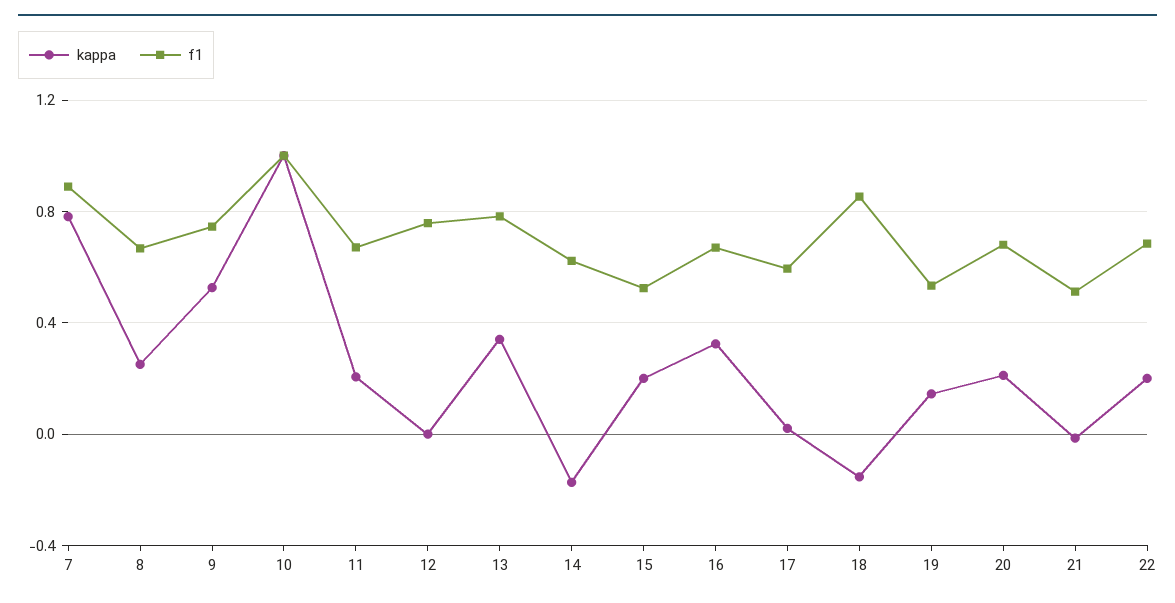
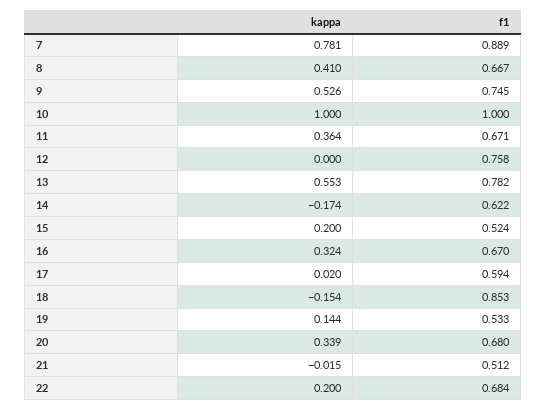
  {
    "kappa": {
      "7": 0.781,
-     "8": 0.25,
+     "8": 0.41,
      "9": 0.526,
      "10": 1,
-     "11": 0.2,
+     "11": 0.364,
      "12": 0,
-     "13": 0.35,
+     "13": 0.553,
      "14": -0.174,
      "15": 0.2,
      "16": 0.324,
      "17": 0.02,
      "18": -0.154,
      "19": 0.144,
-     "20": 0.2,
+     "20": 0.339,
      "21": -0.015,
      "22": 0.2
    },
    "f1": {
      "7": 0.889,
      "8": 0.667,
      "9": 0.745,
      "10": 1,
      "11": 0.671,
      "12": 0.758,
      "13": 0.782,
      "14": 0.622,
      "15": 0.524,
      "16": 0.67,
      "17": 0.594,
      "18": 0.853,
      "19": 0.533,
      "20": 0.68,
      "21": 0.512,
      "22": 0.684
    }
  }

